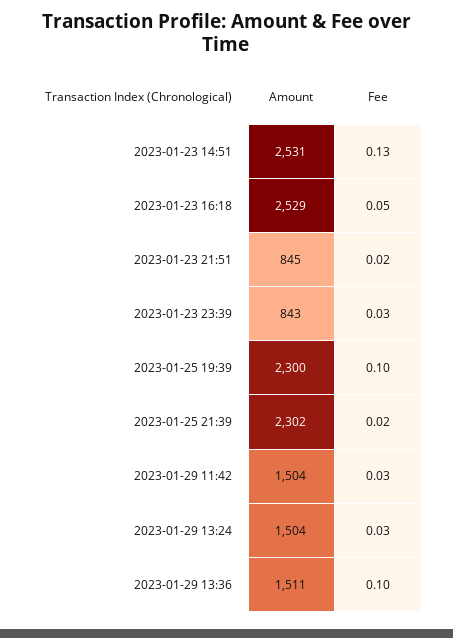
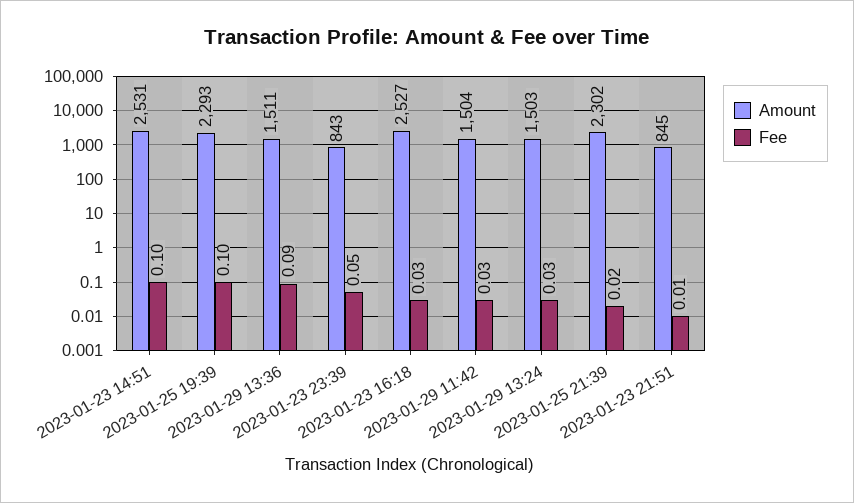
  {
    "Amount": {
      "2023-01-23 14:51": 2531,
-     "2023-01-23 16:18": 2529,
+     "2023-01-23 16:18": 2527,
      "2023-01-23 21:51": 845,
      "2023-01-23 23:39": 843,
-     "2023-01-25 19:39": 2300,
+     "2023-01-25 19:39": 2293,
      "2023-01-25 21:39": 2302,
      "2023-01-29 11:42": 1504,
-     "2023-01-29 13:24": 1504,
+     "2023-01-29 13:24": 1503,
      "2023-01-29 13:36": 1511
    },
    "Fee": {
-     "2023-01-23 14:51": 0.13,
+     "2023-01-23 14:51": 0.1,
-     "2023-01-23 16:18": 0.05,
+     "2023-01-23 16:18": 0.03,
-     "2023-01-23 21:51": 0.02,
+     "2023-01-23 21:51": 0.01,
-     "2023-01-23 23:39": 0.03,
+     "2023-01-23 23:39": 0.05,
      "2023-01-25 19:39": 0.1,
      "2023-01-25 21:39": 0.02,
      "2023-01-29 11:42": 0.03,
      "2023-01-29 13:24": 0.03,
-     "2023-01-29 13:36": 0.1
+     "2023-01-29 13:36": 0.09
    }
  }

